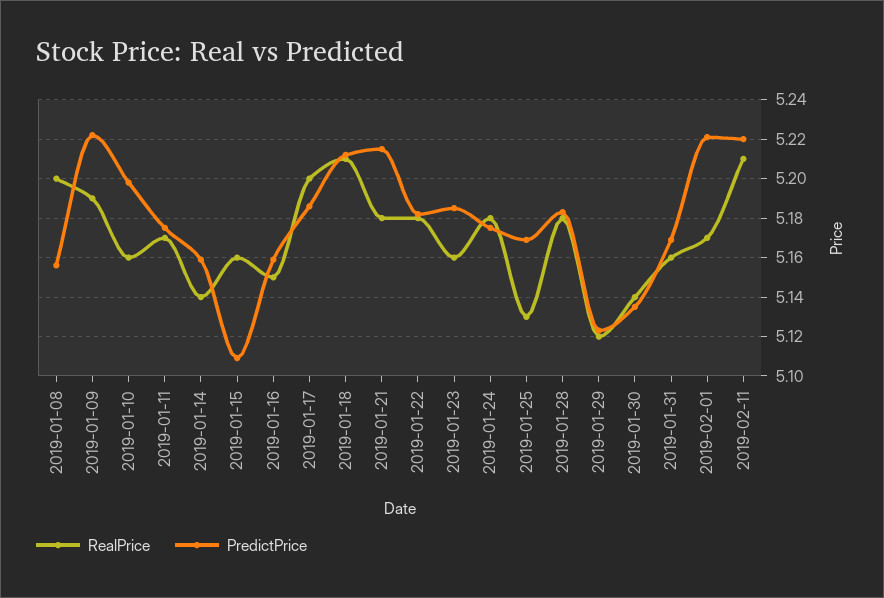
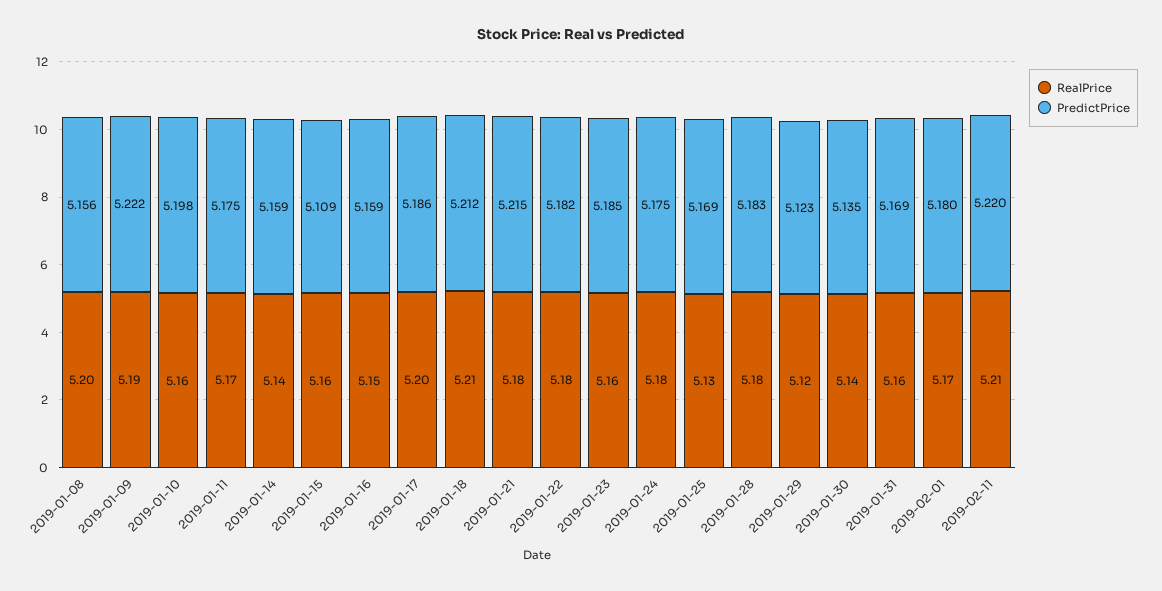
  {
    "RealPrice": {
      "2019-01-08": 5.2,
      "2019-01-09": 5.19,
      "2019-01-10": 5.16,
      "2019-01-11": 5.17,
      "2019-01-14": 5.14,
      "2019-01-15": 5.16,
      "2019-01-16": 5.15,
      "2019-01-17": 5.2,
      "2019-01-18": 5.21,
      "2019-01-21": 5.18,
      "2019-01-22": 5.18,
      "2019-01-23": 5.16,
      "2019-01-24": 5.18,
      "2019-01-25": 5.13,
      "2019-01-28": 5.18,
      "2019-01-29": 5.12,
      "2019-01-30": 5.14,
      "2019-01-31": 5.16,
      "2019-02-01": 5.17,
      "2019-02-11": 5.21
    },
    "PredictPrice": {
      "2019-01-08": 5.156,
      "2019-01-09": 5.222,
      "2019-01-10": 5.198,
      "2019-01-11": 5.175,
      "2019-01-14": 5.159,
      "2019-01-15": 5.109,
      "2019-01-16": 5.159,
      "2019-01-17": 5.186,
      "2019-01-18": 5.212,
      "2019-01-21": 5.215,
      "2019-01-22": 5.182,
      "2019-01-23": 5.185,
      "2019-01-24": 5.175,
      "2019-01-25": 5.169,
      "2019-01-28": 5.183,
      "2019-01-29": 5.123,
      "2019-01-30": 5.135,
      "2019-01-31": 5.169,
-     "2019-02-01": 5.22,
+     "2019-02-01": 5.18,
      "2019-02-11": 5.22
    }
  }

